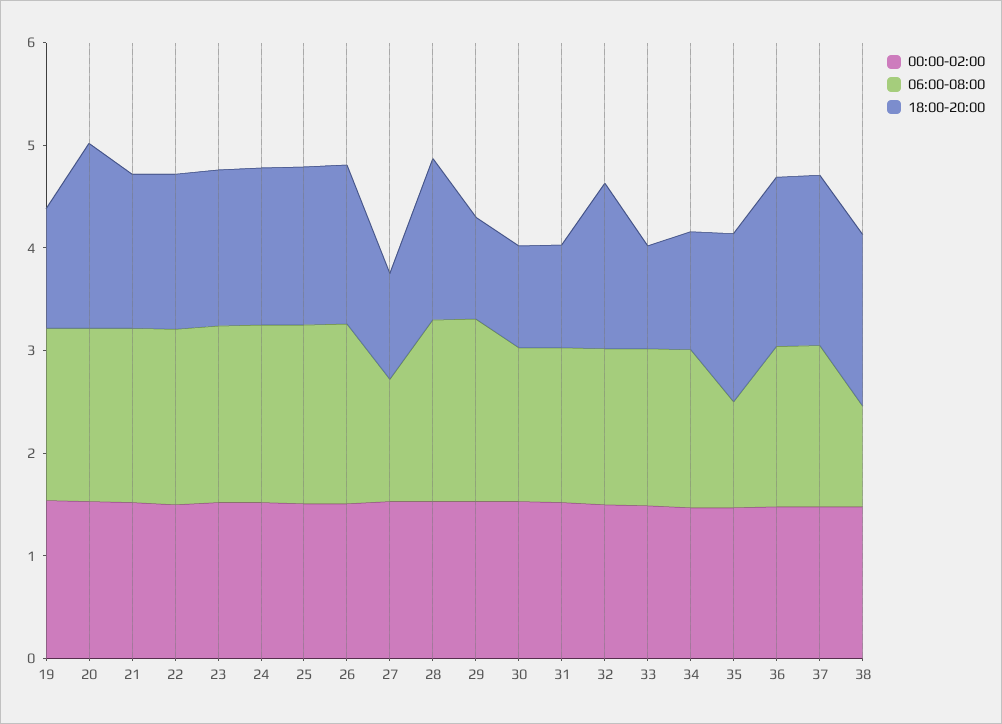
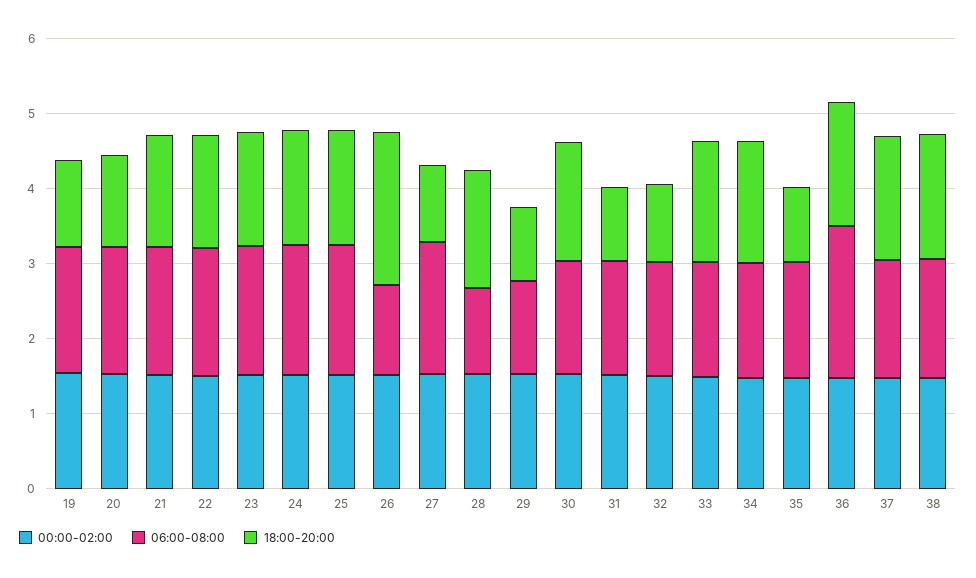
  {
    "00:00-02:00": {
      "19": 1.6,
      "20": 1.6,
      "21": 1.6,
      "22": 1.6,
      "23": 1.6,
      "24": 1.6,
      "25": 1.6,
      "26": 1.6,
      "27": 1.6,
      "28": 1.6,
      "29": 1.6,
      "30": 1.6,
      "31": 1.6,
      "32": 1.6,
      "33": 1.4,
      "34": 1.4,
      "35": 1.4,
      "36": 1.4,
      "37": 1.4,
      "38": 1.4
    },
    "06:00-08:00": {
      "19": 1.6,
      "20": 1.6,
      "21": 1.8,
      "22": 1.8,
      "23": 1.8,
      "24": 1.8,
      "25": 1.8,
-     "26": 1.8,
+     "26": 1.2,
-     "27": 1.2,
+     "27": 1.8,
-     "28": 1.8,
+     "28": 1.2,
-     "29": 1.8,
+     "29": 1.2,
      "30": 1.6,
      "31": 1.6,
      "32": 1.6,
      "33": 1.6,
      "34": 1.6,
-     "35": 1,
+     "35": 1.6,
-     "36": 1.6,
+     "36": 2,
      "37": 1.6,
-     "38": 1
+     "38": 1.6
    },
    "18:00-20:00": {
      "19": 1.2,
-     "20": 1.8,
+     "20": 1.2,
      "21": 1.6,
      "22": 1.6,
      "23": 1.6,
      "24": 1.6,
      "25": 1.6,
-     "26": 1.6,
+     "26": 2,
      "27": 1,
      "28": 1.6,
      "29": 1,
-     "30": 1,
+     "30": 1.6,
      "31": 1,
-     "32": 1.6,
+     "32": 1,
-     "33": 1,
+     "33": 1.6,
-     "34": 1.2,
+     "34": 1.6,
-     "35": 1.6,
+     "35": 1,
      "36": 1.6,
      "37": 1.6,
      "38": 1.6
    }
  }

